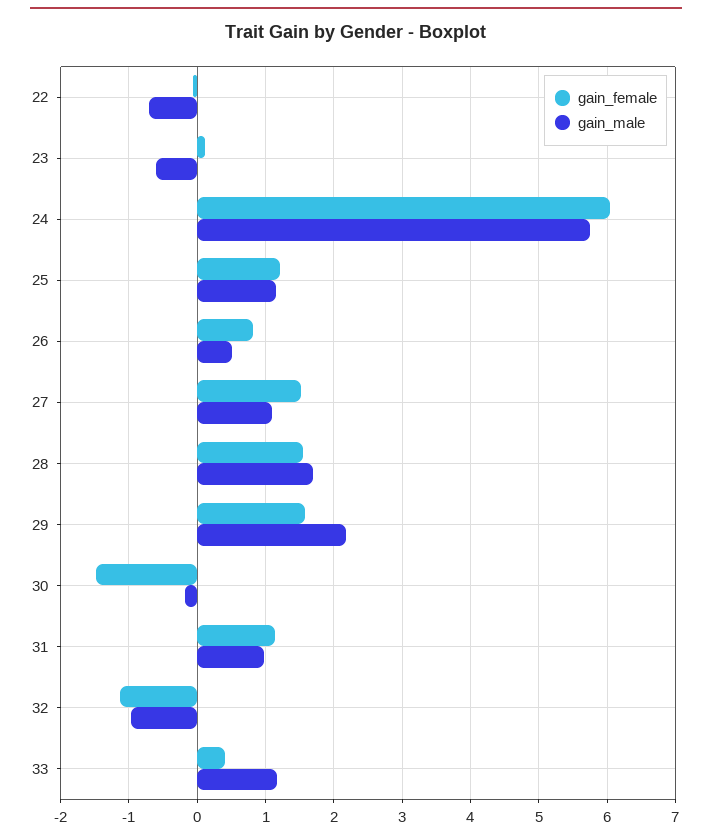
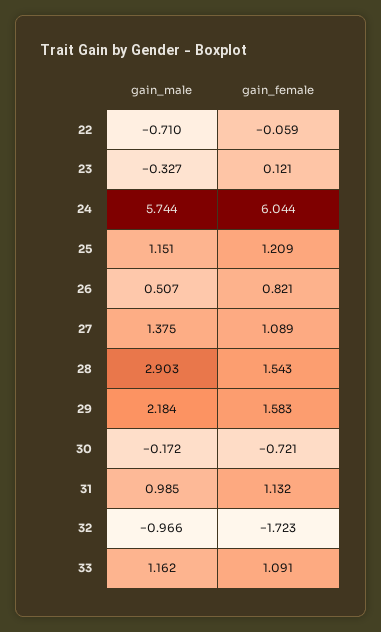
  {
    "gain_female": {
      "22": -0.059,
      "23": 0.121,
      "24": 6.044,
      "25": 1.209,
      "26": 0.821,
-     "27": 1.5,
+     "27": 1.089,
      "28": 1.543,
      "29": 1.583,
-     "30": -1.5,
+     "30": -0.721,
      "31": 1.132,
-     "32": -1.1,
+     "32": -1.723,
-     "33": 0.4
+     "33": 1.091
    },
    "gain_male": {
      "22": -0.71,
-     "23": -0.6,
+     "23": -0.327,
      "24": 5.744,
      "25": 1.151,
      "26": 0.507,
-     "27": 1.1,
+     "27": 1.375,
-     "28": 1.7,
+     "28": 2.903,
      "29": 2.184,
      "30": -0.172,
      "31": 0.985,
      "32": -0.966,
      "33": 1.162
    }
  }

